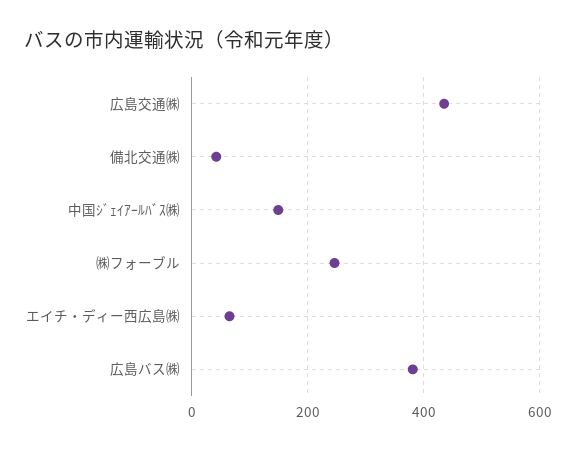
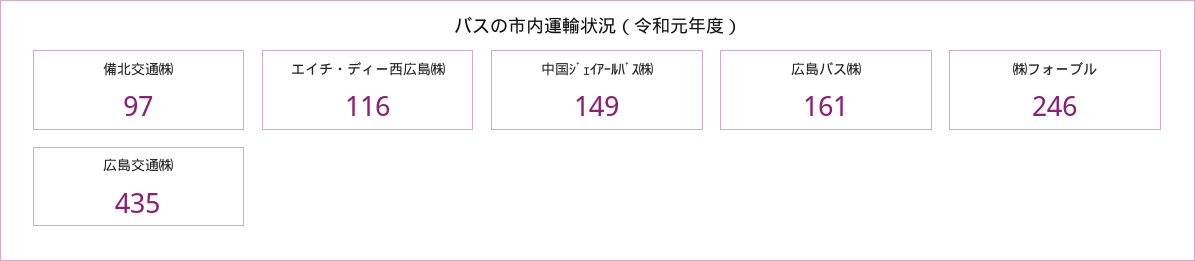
  {
    "広島交通㈱": 435,
-   "備北交通㈱": 40,
+   "備北交通㈱": 97,
    "中国ｼﾞｪｲｱｰﾙﾊﾞｽ㈱": 149,
    "㈱フォーブル": 246,
-   "エイチ・ディー西広島㈱": 60,
+   "エイチ・ディー西広島㈱": 116,
-   "広島バス㈱": 380
+   "広島バス㈱": 161
  }

